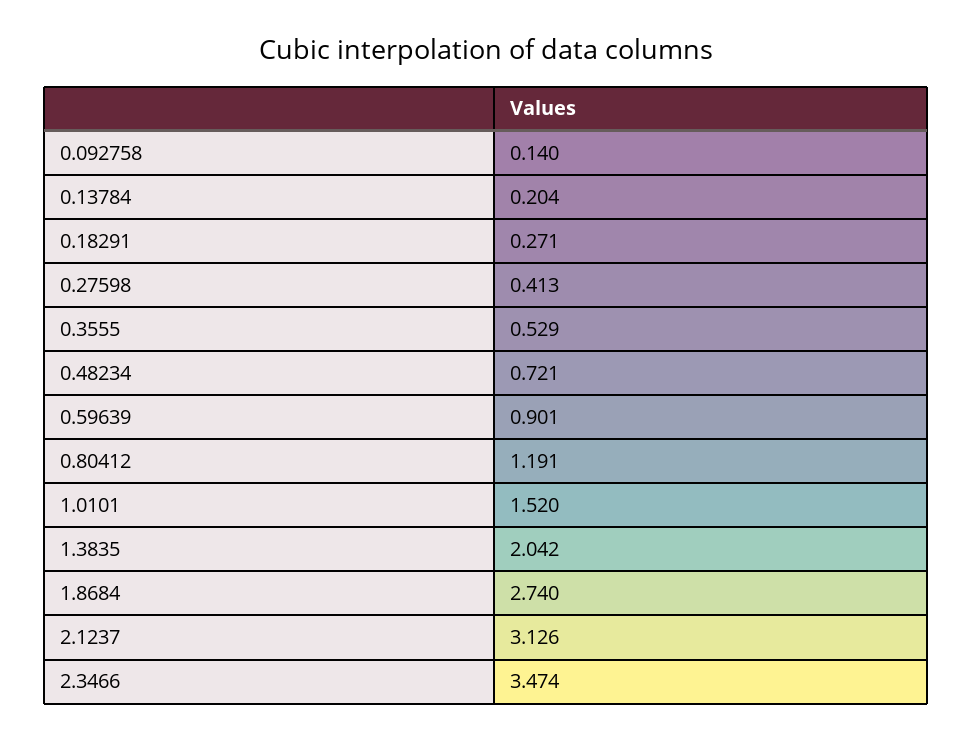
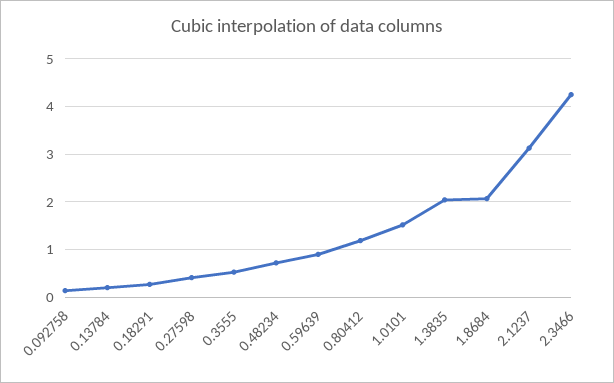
  {
    "0.092758": 0.14,
    "0.13784": 0.204,
    "0.18291": 0.271,
    "0.27598": 0.413,
    "0.3555": 0.529,
    "0.48234": 0.721,
    "0.59639": 0.901,
    "0.80412": 1.191,
    "1.0101": 1.52,
    "1.3835": 2.042,
-   "1.8684": 2.74,
+   "1.8684": 2,
    "2.1237": 3.126,
-   "2.3466": 3.474
+   "2.3466": 4.2
  }

